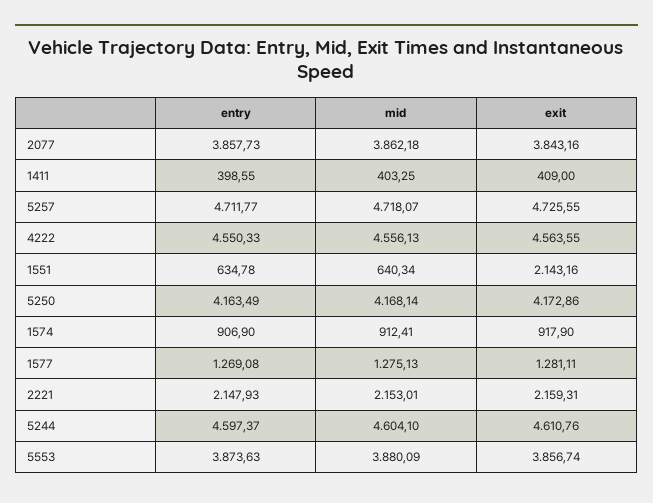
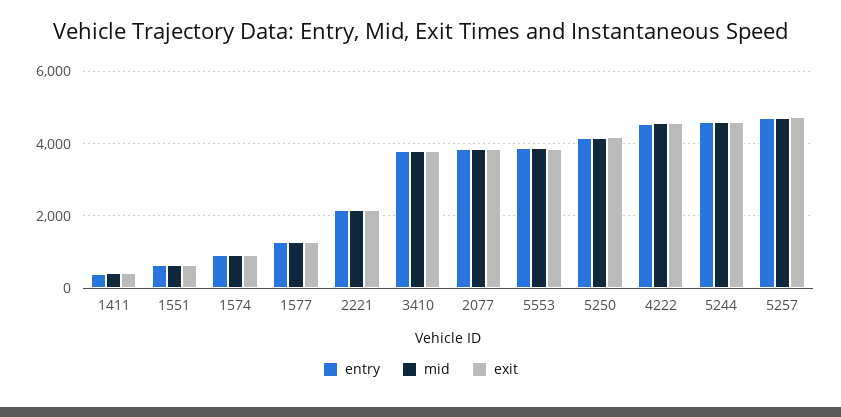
  {
    "entry": {
      "2077": 3857.73,
      "1411": 398.55,
      "5257": 4711.77,
      "4222": 4550.33,
      "1551": 634.78,
      "5250": 4163.49,
      "1574": 906.9,
      "1577": 1269.08,
      "2221": 2147.93,
      "5244": 4597.37,
-     "5553": 3873.63
+     "5553": 3873.63,
+     "3410": 3800
    },
    "mid": {
      "2077": 3862.18,
      "1411": 403.25,
      "5257": 4718.07,
      "4222": 4556.13,
      "1551": 640.34,
      "5250": 4168.14,
      "1574": 912.41,
      "1577": 1275.13,
      "2221": 2153.01,
      "5244": 4604.1,
-     "5553": 3880.09
+     "5553": 3880.09,
+     "3410": 3800
    },
    "exit": {
      "2077": 3843.16,
      "1411": 409,
      "5257": 4725.55,
      "4222": 4563.55,
-     "1551": 2143.16,
+     "1551": 600,
      "5250": 4172.86,
      "1574": 917.9,
      "1577": 1281.11,
      "2221": 2159.31,
      "5244": 4610.76,
-     "5553": 3856.74
+     "5553": 3856.74,
+     "3410": 3800
    }
  }

